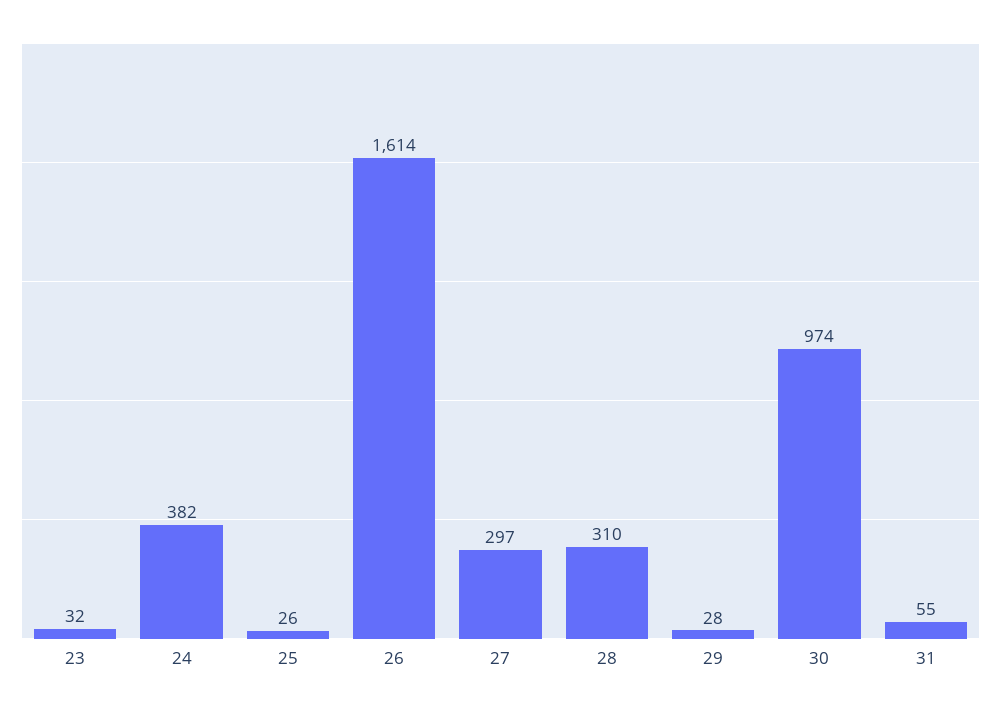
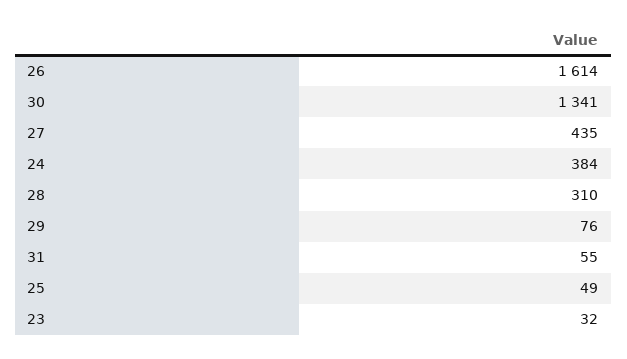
  {
    "23": 32,
-   "24": 382,
+   "24": 384,
-   "25": 26,
+   "25": 49,
    "26": 1614,
-   "27": 297,
+   "27": 435,
    "28": 310,
-   "29": 28,
+   "29": 76,
-   "30": 974,
+   "30": 1341,
    "31": 55
  }

